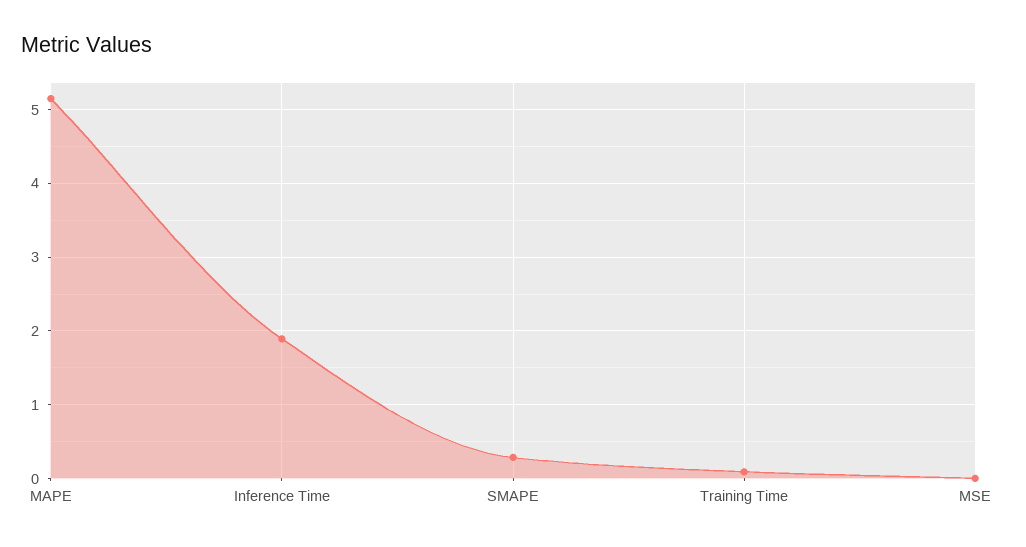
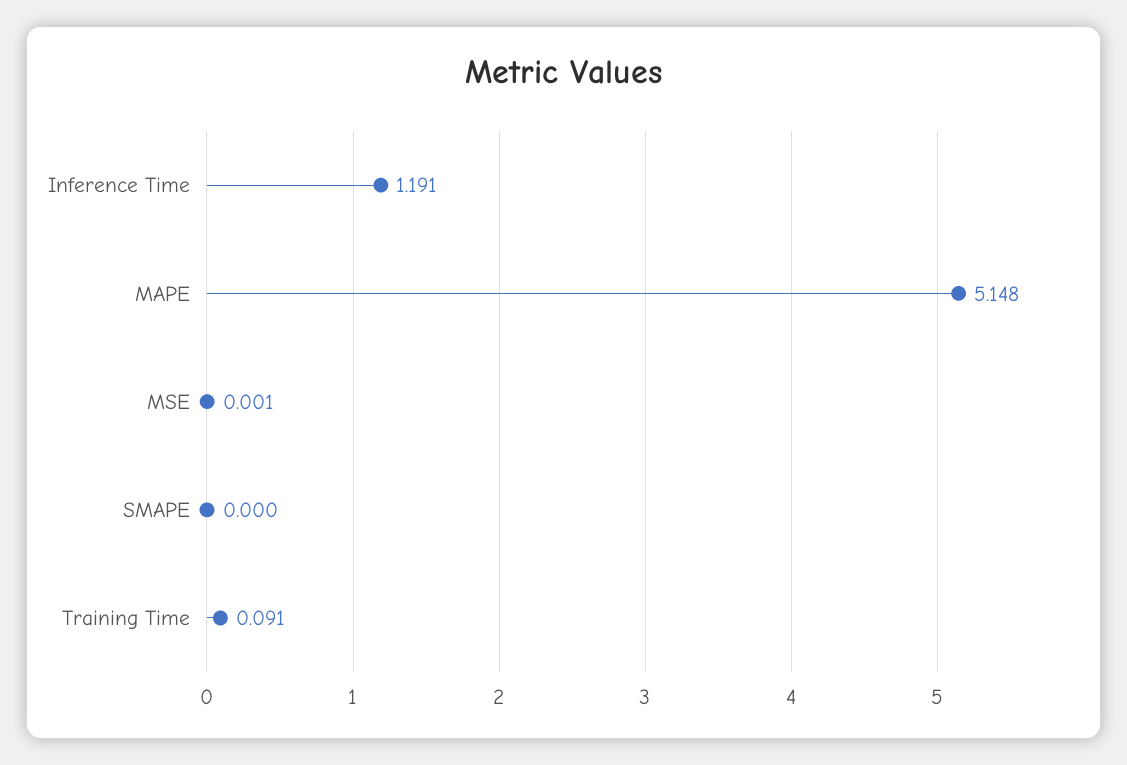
  {
    "MAPE": 5.148,
-   "Inference Time": 1.9,
+   "Inference Time": 1.191,
-   "SMAPE": 0.3,
+   "SMAPE": 0,
    "Training Time": 0.091,
    "MSE": 0.001
  }

